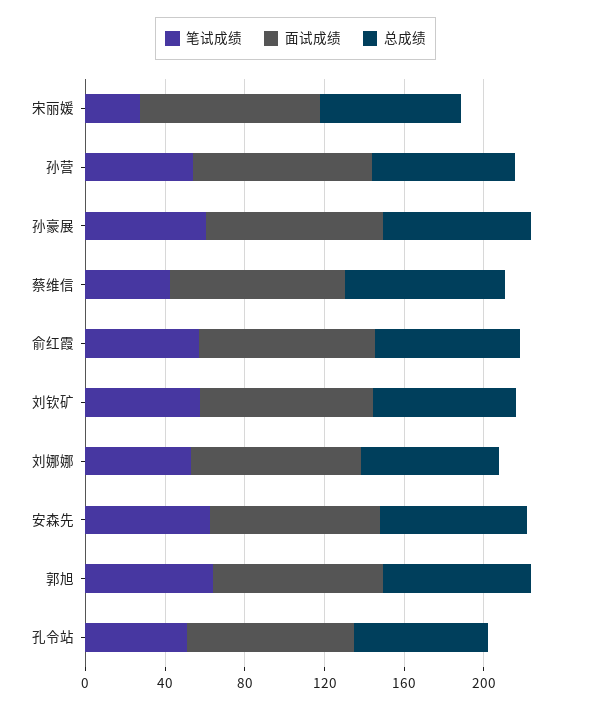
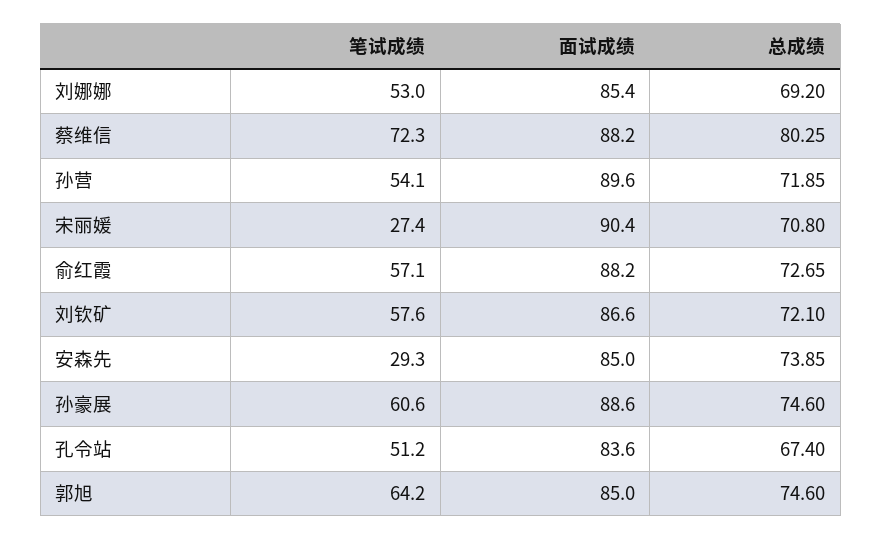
  {
    "笔试成绩": {
      "宋丽媛": 27.4,
      "孙营": 54.1,
      "孙豪展": 60.6,
-     "蔡维信": 40,
+     "蔡维信": 72.3,
      "俞红霞": 57.1,
      "刘钦矿": 57.6,
      "刘娜娜": 53,
-     "安森先": 60,
+     "安森先": 29.3,
      "郭旭": 64.2,
      "孔令站": 51.2
    },
    "面试成绩": {
      "宋丽媛": 90.4,
      "孙营": 89.6,
      "孙豪展": 88.6,
      "蔡维信": 88.2,
      "俞红霞": 88.2,
      "刘钦矿": 86.6,
      "刘娜娜": 85.4,
      "安森先": 85,
      "郭旭": 85,
      "孔令站": 83.6
    },
    "总成绩": {
      "宋丽媛": 70.8,
      "孙营": 71.85,
      "孙豪展": 74.6,
      "蔡维信": 80.25,
      "俞红霞": 72.65,
      "刘钦矿": 72.1,
      "刘娜娜": 69.2,
      "安森先": 73.85,
      "郭旭": 74.6,
      "孔令站": 67.4
    }
  }

